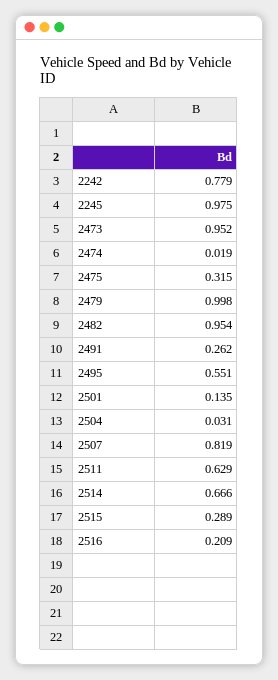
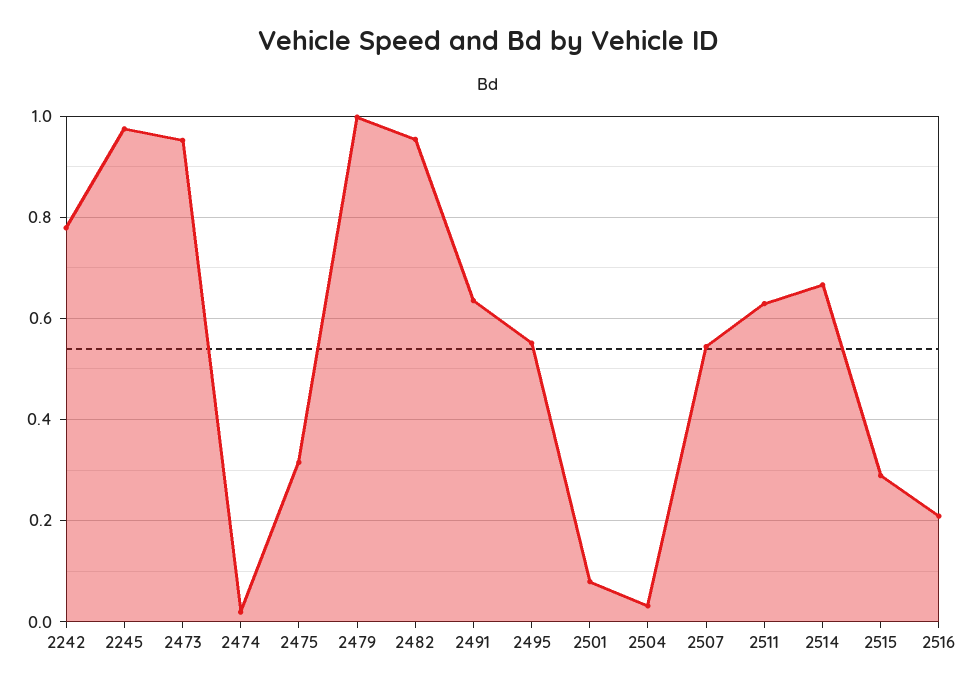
  {
    "2242": 0.779,
    "2245": 0.975,
    "2473": 0.952,
    "2474": 0.019,
    "2475": 0.315,
    "2479": 0.998,
    "2482": 0.954,
-   "2491": 0.262,
+   "2491": 0.64,
    "2495": 0.551,
-   "2501": 0.135,
+   "2501": 0.08,
    "2504": 0.031,
-   "2507": 0.819,
+   "2507": 0.54,
    "2511": 0.629,
    "2514": 0.666,
    "2515": 0.289,
    "2516": 0.209
  }

